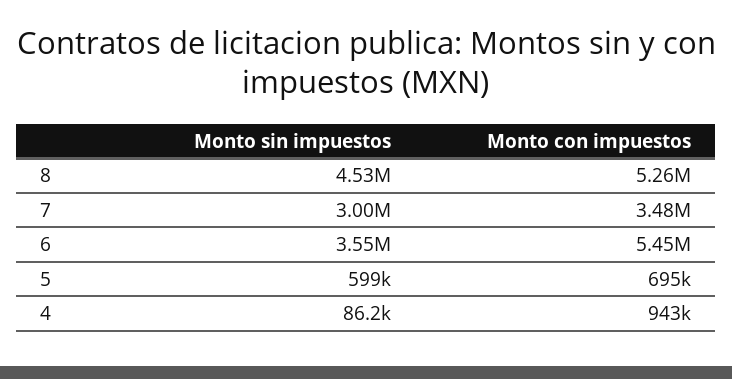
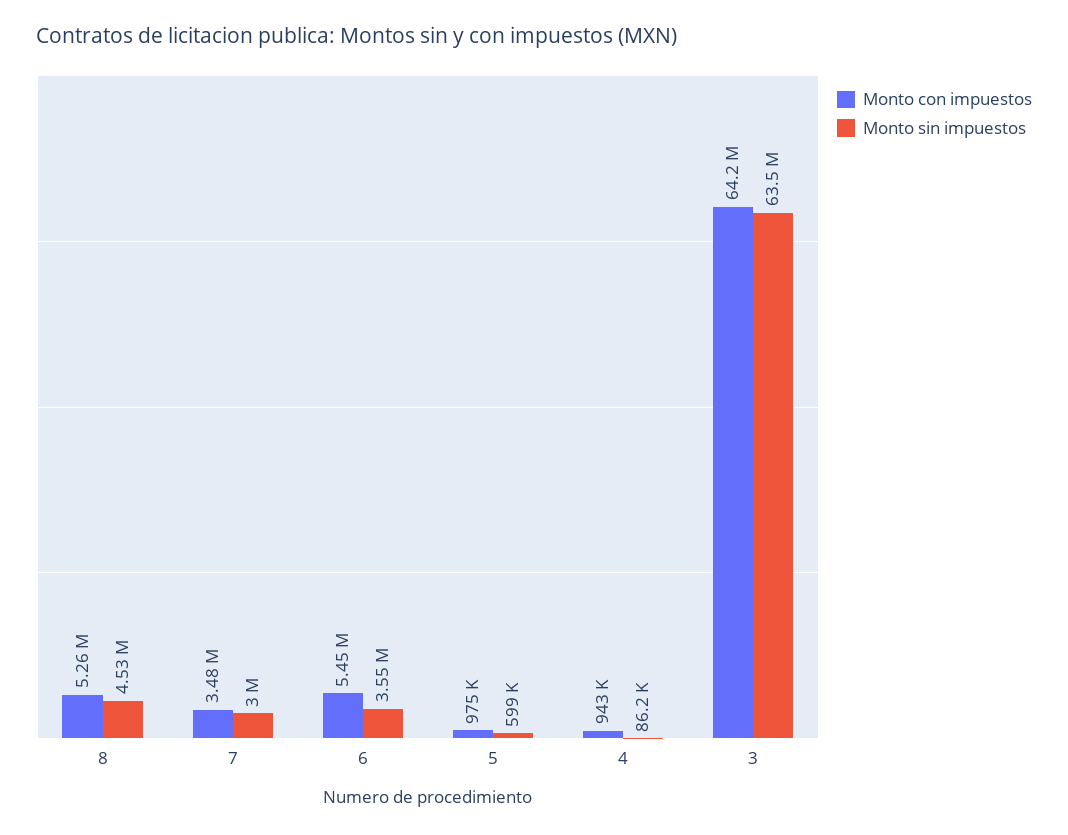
  {
    "Monto sin impuestos": {
      "8": 4530000,
      "7": 3000000,
      "6": 3550000,
      "5": 599000,
-     "4": 86200
+     "4": 86200,
+     "3": 63500000
    },
    "Monto con impuestos": {
      "8": 5260000,
      "7": 3480000,
      "6": 5450000,
-     "5": 695000,
+     "5": 975000,
-     "4": 943000
+     "4": 943000,
+     "3": 64200000
    }
  }

